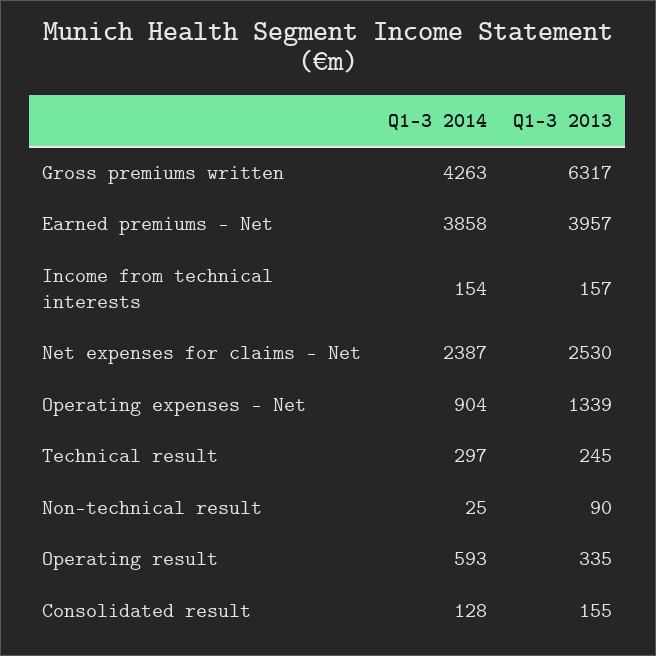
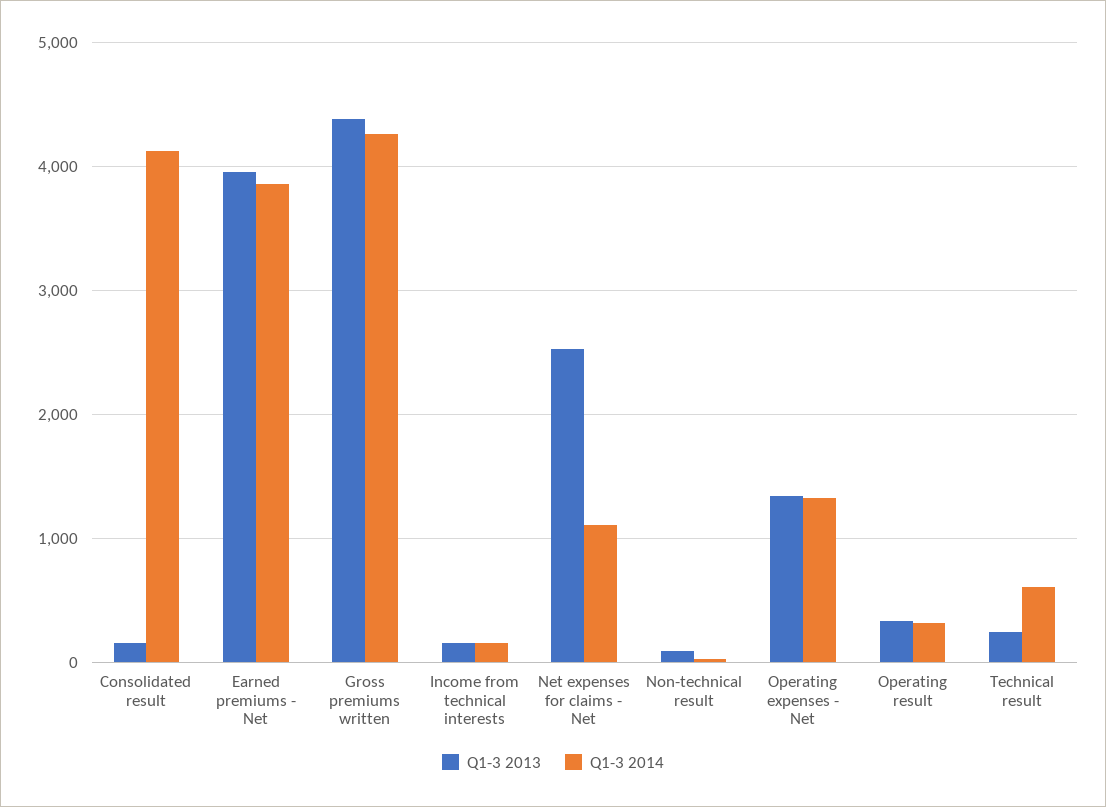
  {
    "Q1-3 2014": {
      "Gross premiums written": 4263,
      "Earned premiums - Net": 3858,
      "Income from technical interests": 154,
-     "Net expenses for claims - Net": 2387,
+     "Net expenses for claims - Net": 1100,
-     "Operating expenses - Net": 904,
+     "Operating expenses - Net": 1300,
-     "Technical result": 297,
+     "Technical result": 600,
      "Non-technical result": 25,
-     "Operating result": 593,
+     "Operating result": 300,
-     "Consolidated result": 128
+     "Consolidated result": 4100
    },
    "Q1-3 2013": {
-     "Gross premiums written": 6317,
+     "Gross premiums written": 4400,
      "Earned premiums - Net": 3957,
      "Income from technical interests": 157,
      "Net expenses for claims - Net": 2530,
      "Operating expenses - Net": 1339,
      "Technical result": 245,
      "Non-technical result": 90,
      "Operating result": 335,
      "Consolidated result": 155
    }
  }

